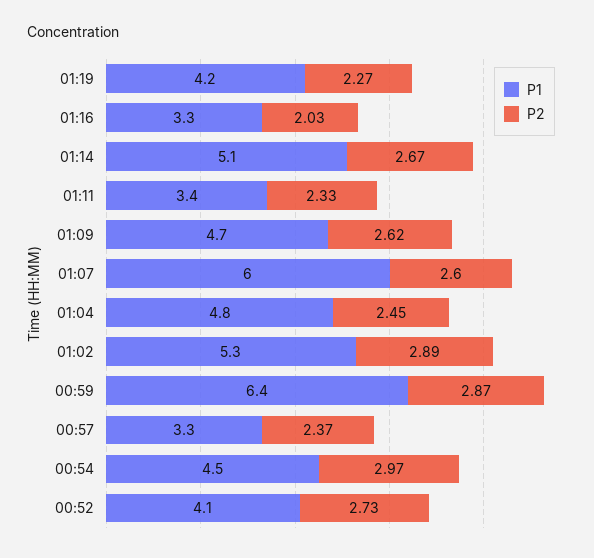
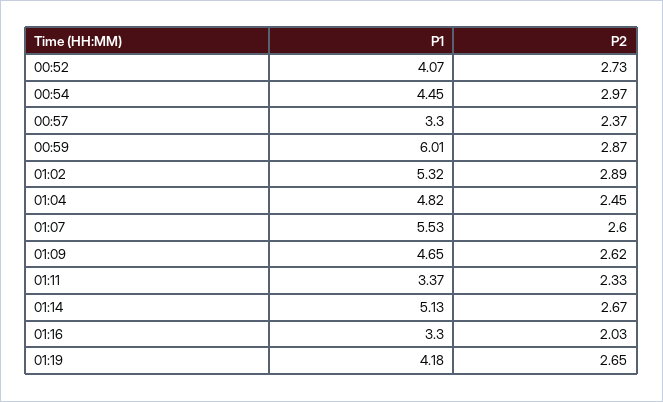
  {
    "P1": {
      "01:19": 4.18,
      "01:16": 3.3,
      "01:14": 5.13,
      "01:11": 3.37,
      "01:09": 4.65,
-     "01:07": 6,
+     "01:07": 5.53,
      "01:04": 4.82,
      "01:02": 5.32,
-     "00:59": 6.4,
+     "00:59": 6.01,
      "00:57": 3.3,
      "00:54": 4.45,
      "00:52": 4.07
    },
    "P2": {
-     "01:19": 2.27,
+     "01:19": 2.65,
      "01:16": 2.03,
      "01:14": 2.67,
      "01:11": 2.33,
      "01:09": 2.62,
      "01:07": 2.6,
      "01:04": 2.45,
      "01:02": 2.89,
      "00:59": 2.87,
      "00:57": 2.37,
      "00:54": 2.97,
      "00:52": 2.73
    }
  }

